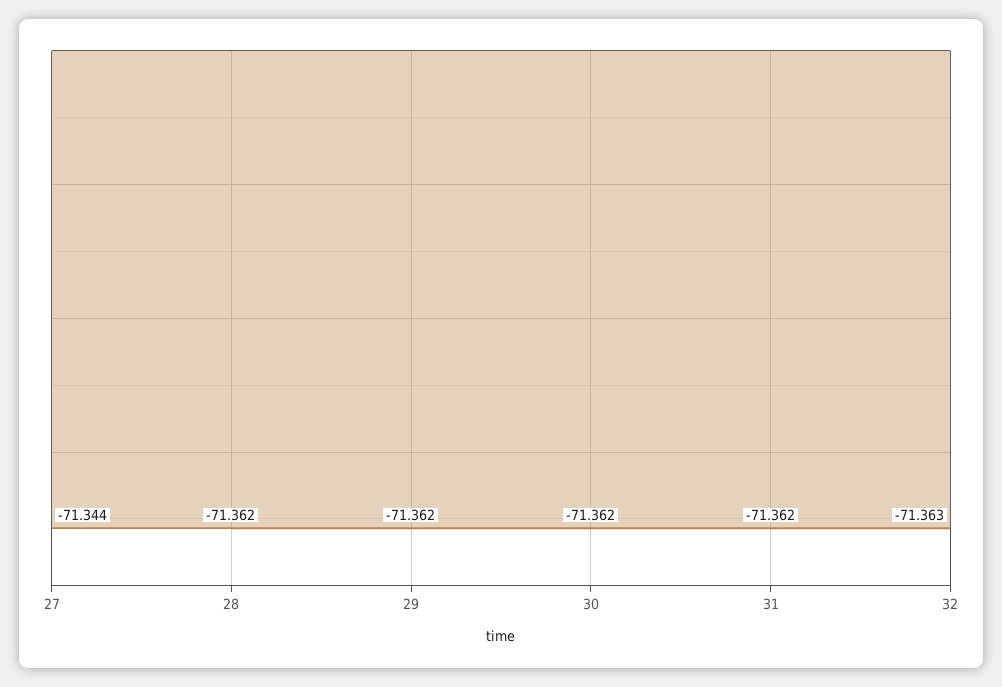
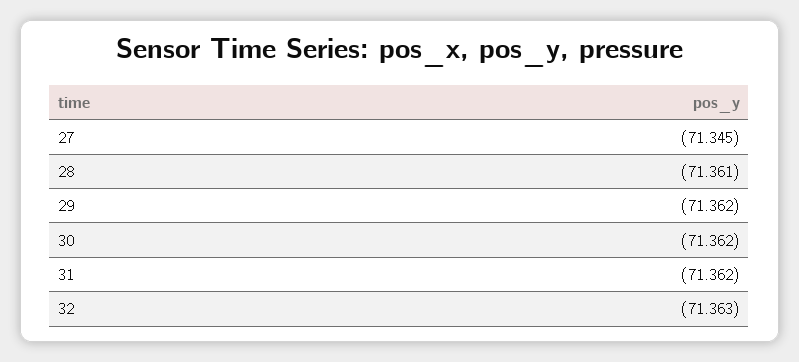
  {
-   "27": -71.344,
+   "27": -71.345,
-   "28": -71.362,
+   "28": -71.361,
    "29": -71.362,
    "30": -71.362,
    "31": -71.362,
    "32": -71.363
  }

